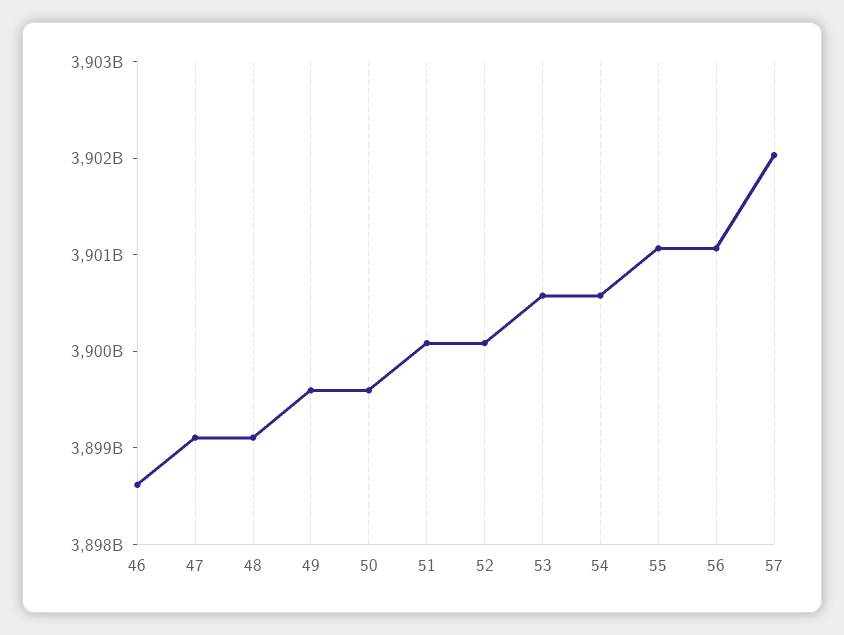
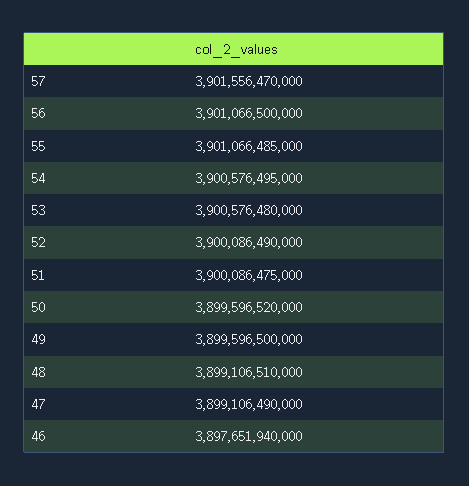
  {
-   "46": 3898600000000,
+   "46": 3897651940000,
    "47": 3899106490000,
    "48": 3899106510000,
    "49": 3899596500000,
    "50": 3899596520000,
    "51": 3900086475000,
    "52": 3900086490000,
    "53": 3900576480000,
    "54": 3900576495000,
    "55": 3901066485000,
    "56": 3901066500000,
-   "57": 3902000000000
+   "57": 3901556470000
  }

